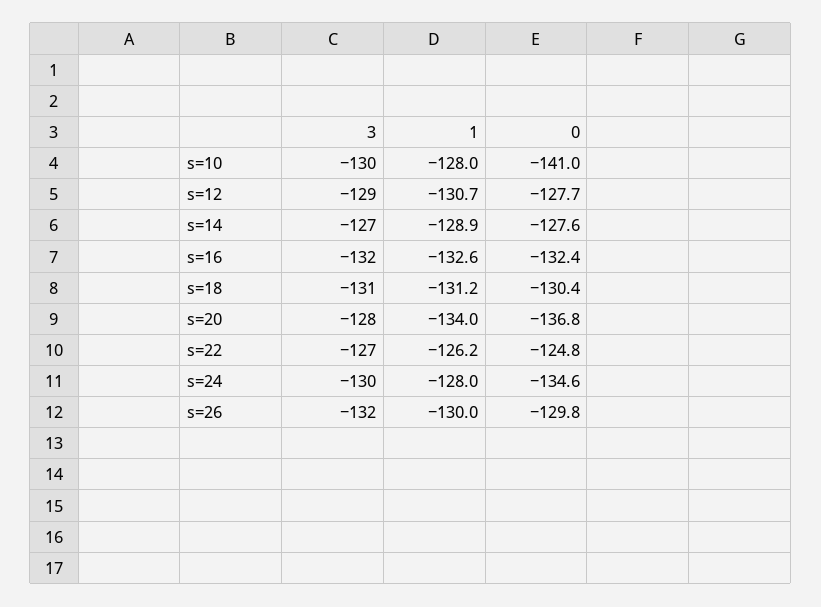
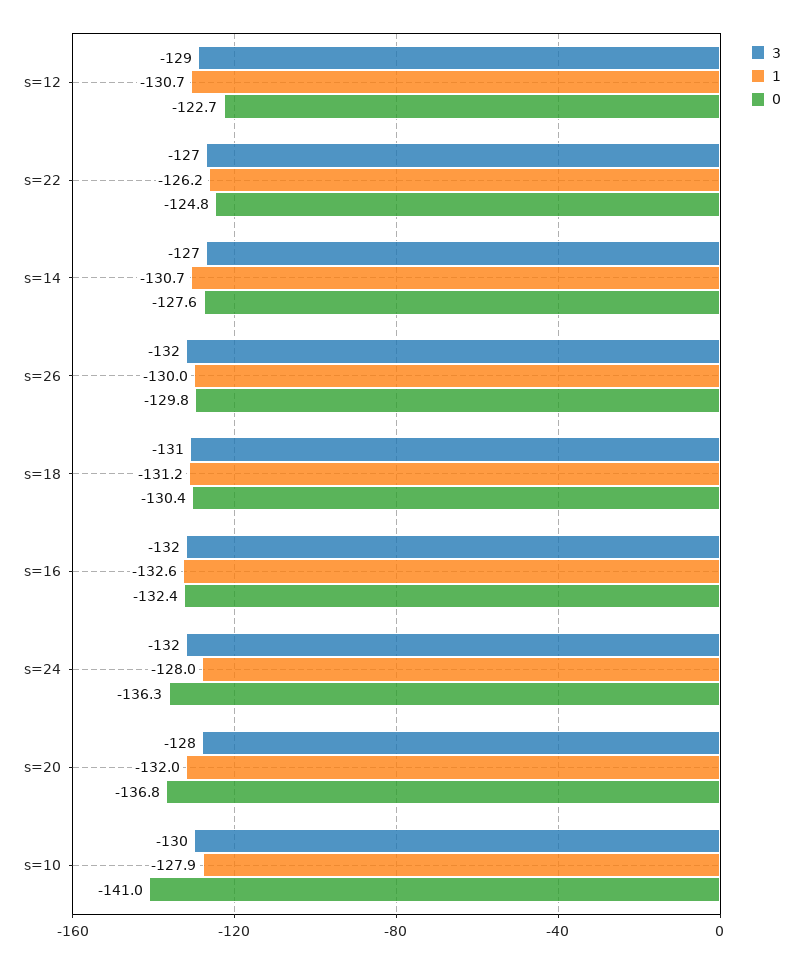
  {
    "3": {
      "s=10": -130,
      "s=12": -129,
      "s=14": -127,
      "s=16": -132,
      "s=18": -131,
      "s=20": -128,
      "s=22": -127,
-     "s=24": -130,
+     "s=24": -132,
      "s=26": -132
    },
    "1": {
-     "s=10": -128,
+     "s=10": -127.9,
      "s=12": -130.7,
-     "s=14": -128.9,
+     "s=14": -130.7,
      "s=16": -132.6,
      "s=18": -131.2,
-     "s=20": -134,
+     "s=20": -132,
      "s=22": -126.2,
      "s=24": -128,
      "s=26": -130
    },
    "0": {
      "s=10": -141,
-     "s=12": -127.7,
+     "s=12": -122.7,
      "s=14": -127.6,
      "s=16": -132.4,
      "s=18": -130.4,
      "s=20": -136.8,
      "s=22": -124.8,
-     "s=24": -134.6,
+     "s=24": -136.3,
      "s=26": -129.8
    }
  }

